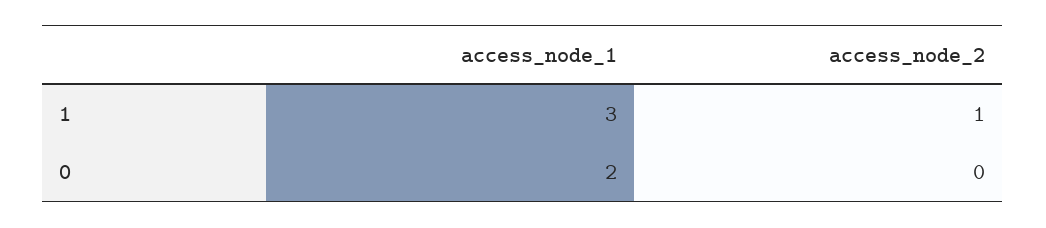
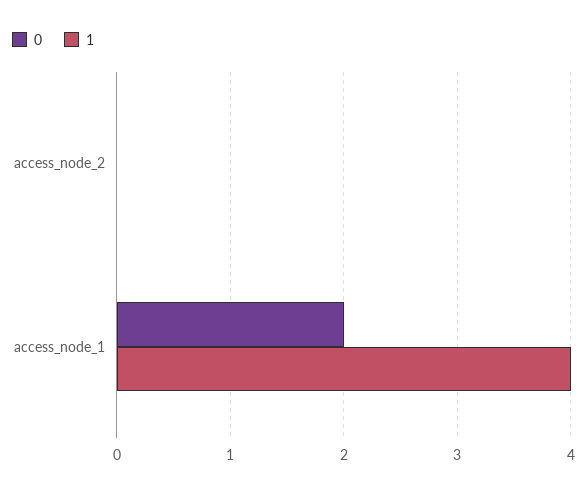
  {
    "1": {
-     "access_node_1": 3,
+     "access_node_1": 4,
-     "access_node_2": 1
+     "access_node_2": 0
    },
    "0": {
      "access_node_1": 2,
      "access_node_2": 0
    }
  }

